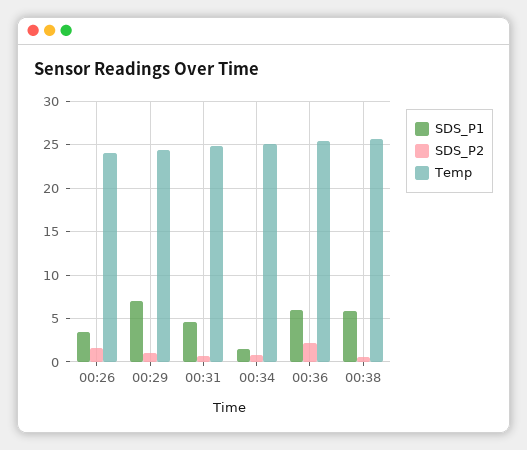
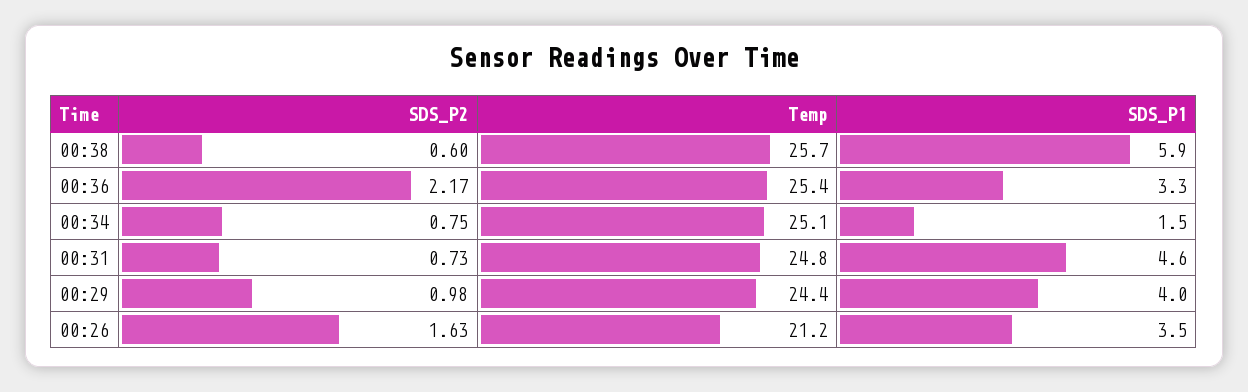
  {
    "SDS_P1": {
      "00:26": 3.5,
-     "00:29": 7,
+     "00:29": 4,
      "00:31": 4.6,
      "00:34": 1.5,
-     "00:36": 6,
+     "00:36": 3.3,
      "00:38": 5.9
    },
    "SDS_P2": {
      "00:26": 1.63,
      "00:29": 0.98,
      "00:31": 0.73,
      "00:34": 0.75,
      "00:36": 2.17,
      "00:38": 0.6
    },
    "Temp": {
-     "00:26": 24,
+     "00:26": 21.2,
      "00:29": 24.4,
      "00:31": 24.8,
      "00:34": 25.1,
      "00:36": 25.4,
      "00:38": 25.7
    }
  }

